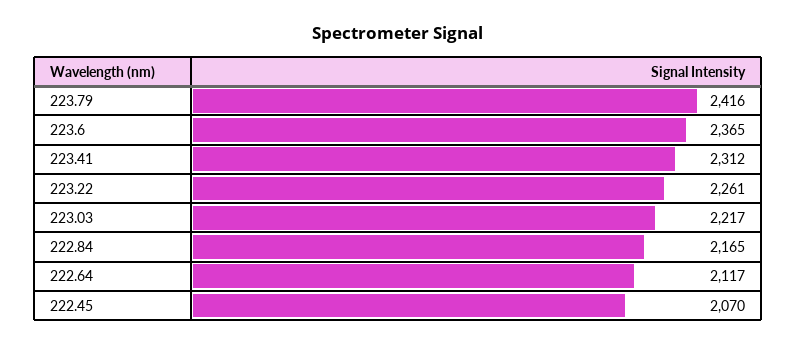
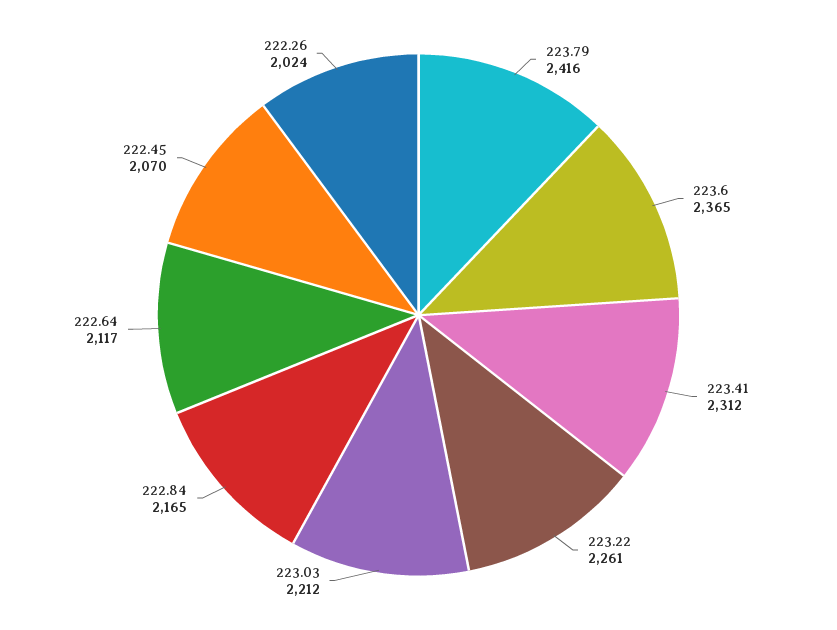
  {
    "223.79": 2416,
    "223.6": 2365,
    "223.41": 2312,
    "223.22": 2261,
-   "223.03": 2217,
+   "223.03": 2212,
    "222.84": 2165,
    "222.64": 2117,
-   "222.45": 2070
+   "222.45": 2070,
+   "222.26": 2024
  }

